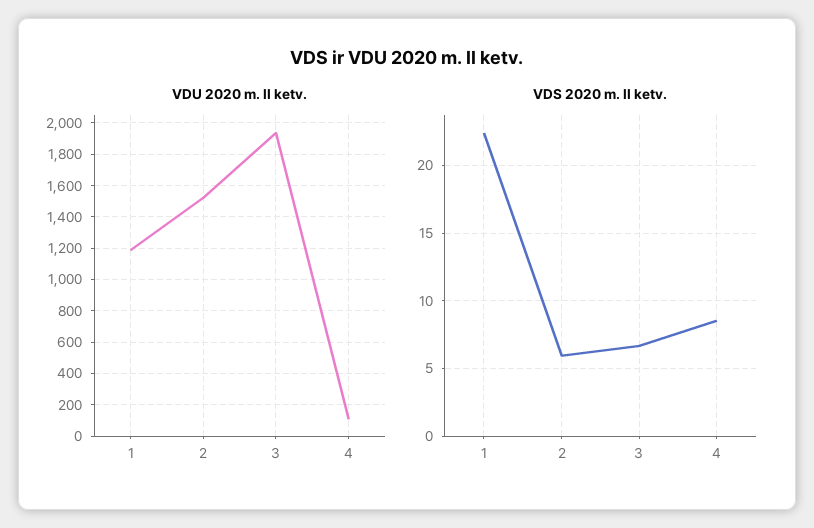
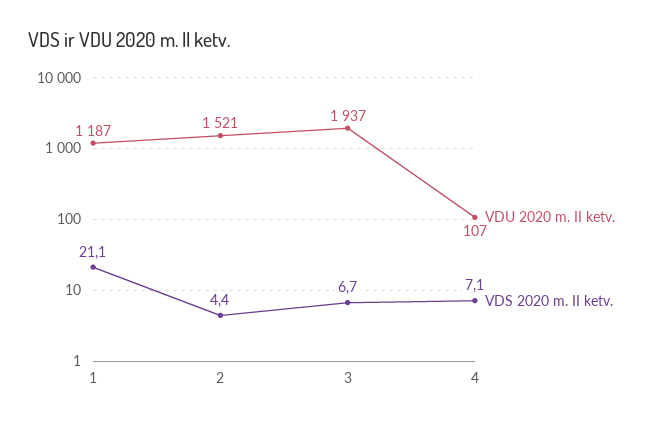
  {
    "VDU 2020 m. II ketv.": {
      "1": 1187,
      "2": 1521,
      "3": 1937,
      "4": 107
    },
    "VDS 2020 m. II ketv.": {
-     "1": 22.5,
+     "1": 21.1,
-     "2": 6,
+     "2": 4.4,
      "3": 6.7,
-     "4": 8.5
+     "4": 7.1
    }
  }

